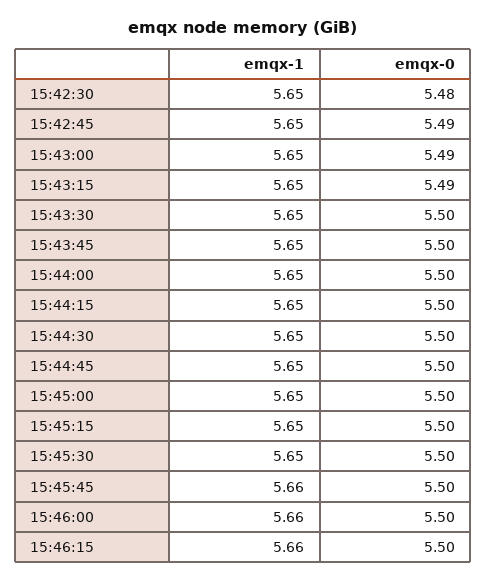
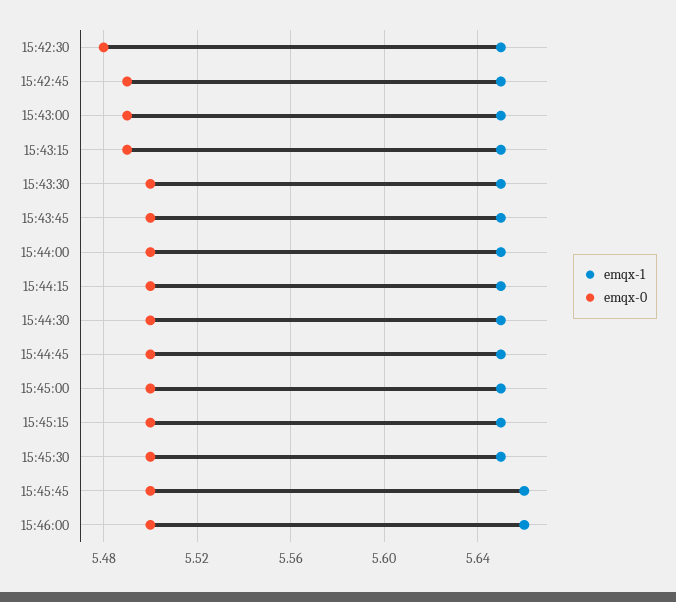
  {
    "emqx-1": {
      "15:42:30": 5.65,
      "15:42:45": 5.65,
      "15:43:00": 5.65,
      "15:43:15": 5.65,
      "15:43:30": 5.65,
      "15:43:45": 5.65,
      "15:44:00": 5.65,
      "15:44:15": 5.65,
      "15:44:30": 5.65,
      "15:44:45": 5.65,
      "15:45:00": 5.65,
      "15:45:15": 5.65,
      "15:45:30": 5.65,
      "15:45:45": 5.66,
-     "15:46:00": 5.66,
+     "15:46:00": 5.66
-     "15:46:15": 5.66
    },
    "emqx-0": {
      "15:42:30": 5.48,
      "15:42:45": 5.49,
      "15:43:00": 5.49,
      "15:43:15": 5.49,
      "15:43:30": 5.5,
      "15:43:45": 5.5,
      "15:44:00": 5.5,
      "15:44:15": 5.5,
      "15:44:30": 5.5,
      "15:44:45": 5.5,
      "15:45:00": 5.5,
      "15:45:15": 5.5,
      "15:45:30": 5.5,
      "15:45:45": 5.5,
-     "15:46:00": 5.5,
+     "15:46:00": 5.5
-     "15:46:15": 5.5
    }
  }

